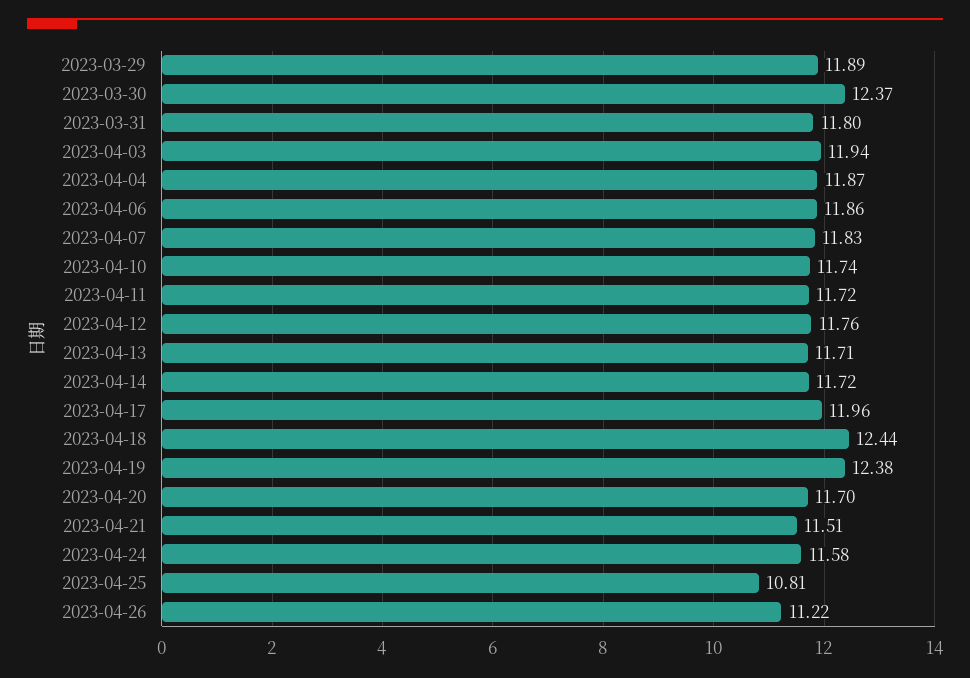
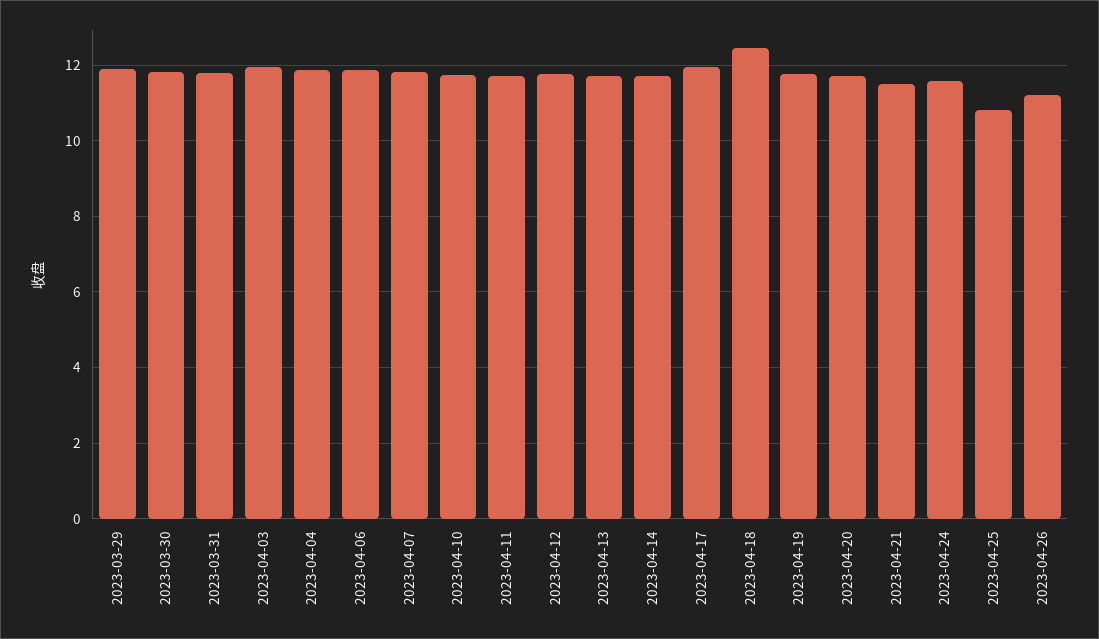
  {
    "2023-03-29": 11.89,
-   "2023-03-30": 12.37,
+   "2023-03-30": 11.8,
    "2023-03-31": 11.8,
    "2023-04-03": 11.94,
    "2023-04-04": 11.87,
    "2023-04-06": 11.86,
    "2023-04-07": 11.83,
    "2023-04-10": 11.74,
    "2023-04-11": 11.72,
    "2023-04-12": 11.76,
    "2023-04-13": 11.71,
    "2023-04-14": 11.72,
    "2023-04-17": 11.96,
    "2023-04-18": 12.44,
-   "2023-04-19": 12.38,
+   "2023-04-19": 11.8,
    "2023-04-20": 11.7,
    "2023-04-21": 11.51,
    "2023-04-24": 11.58,
    "2023-04-25": 10.81,
    "2023-04-26": 11.22
  }

